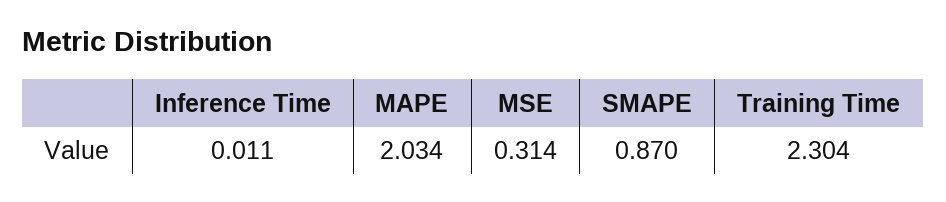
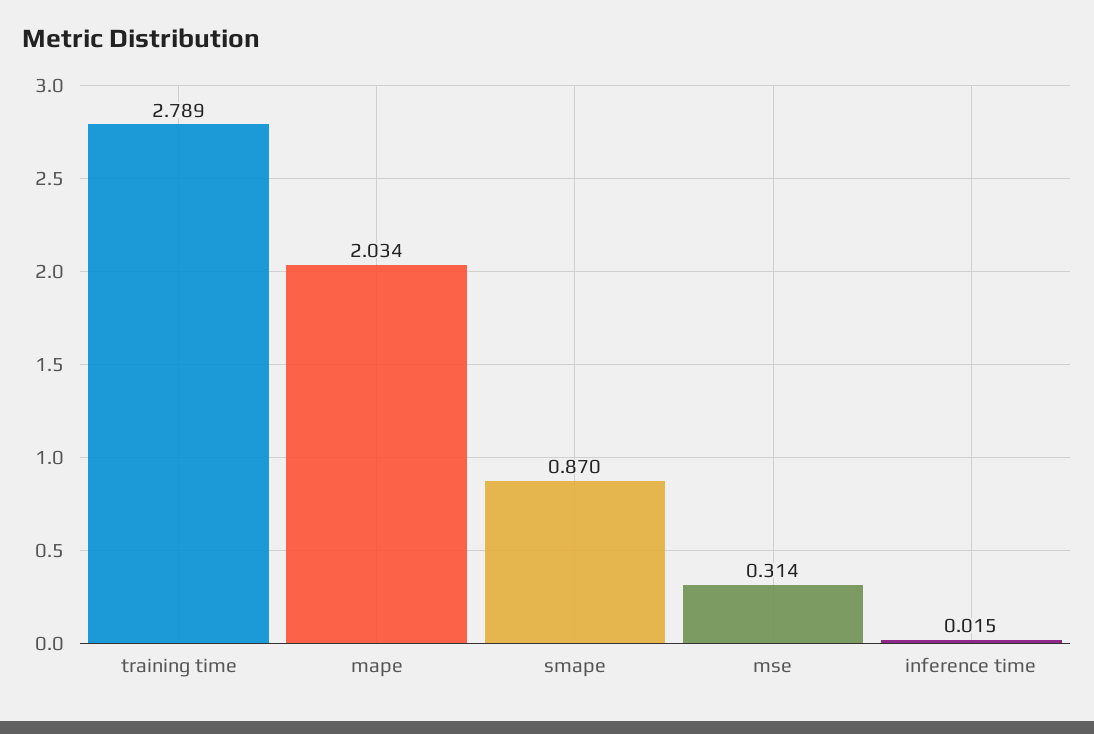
  {
-   "Inference Time": 0.011,
+   "Inference Time": 0.015,
    "MAPE": 2.034,
    "MSE": 0.314,
    "SMAPE": 0.87,
-   "Training Time": 2.304
+   "Training Time": 2.789
  }

